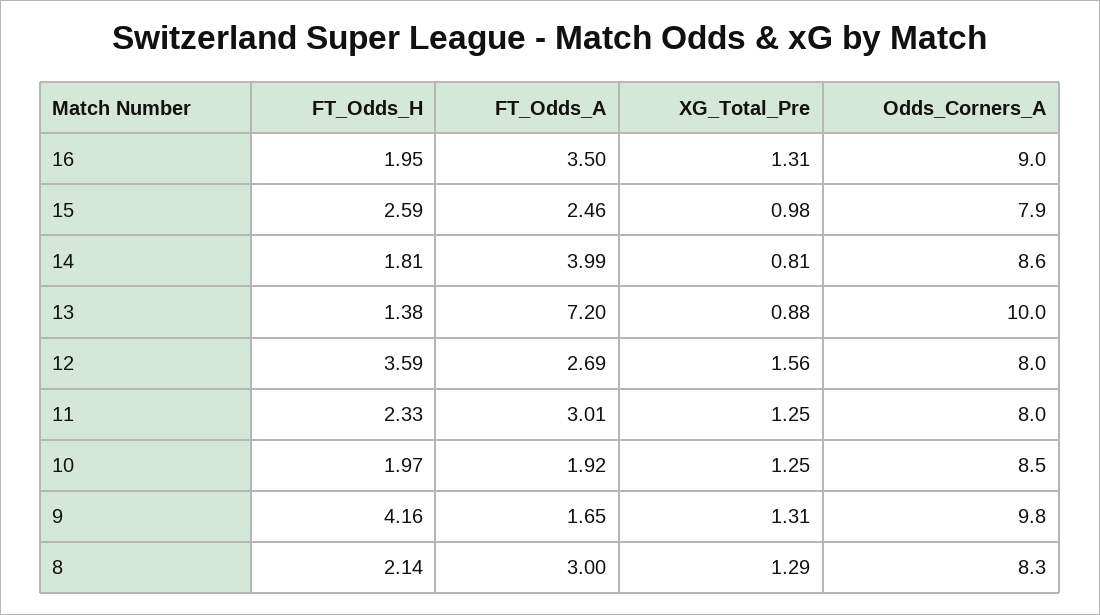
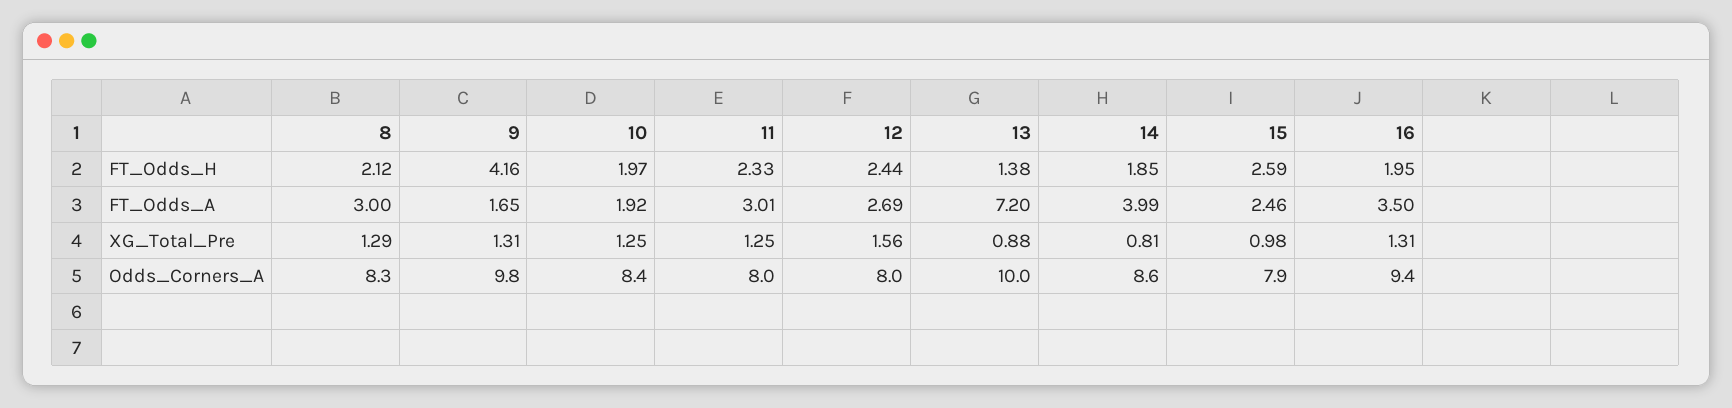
  {
    "FT_Odds_H": {
      "16": 1.95,
      "15": 2.59,
-     "14": 1.81,
+     "14": 1.85,
      "13": 1.38,
-     "12": 3.59,
+     "12": 2.44,
      "11": 2.33,
      "10": 1.97,
      "9": 4.16,
-     "8": 2.14
+     "8": 2.12
    },
    "FT_Odds_A": {
      "16": 3.5,
      "15": 2.46,
      "14": 3.99,
      "13": 7.2,
      "12": 2.69,
      "11": 3.01,
      "10": 1.92,
      "9": 1.65,
      "8": 3
    },
    "XG_Total_Pre": {
      "16": 1.31,
      "15": 0.98,
      "14": 0.81,
      "13": 0.88,
      "12": 1.56,
      "11": 1.25,
      "10": 1.25,
      "9": 1.31,
      "8": 1.29
    },
    "Odds_Corners_A": {
-     "16": 9,
+     "16": 9.4,
      "15": 7.9,
      "14": 8.6,
      "13": 10,
      "12": 8,
      "11": 8,
-     "10": 8.5,
+     "10": 8.4,
      "9": 9.8,
      "8": 8.3
    }
  }

